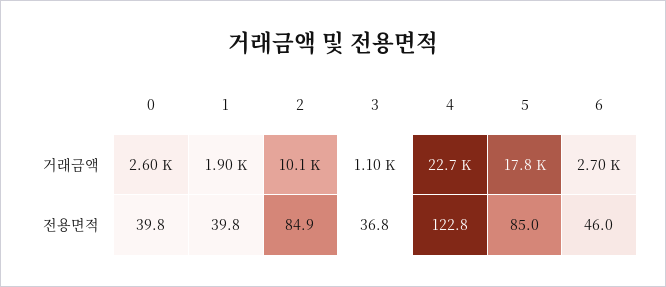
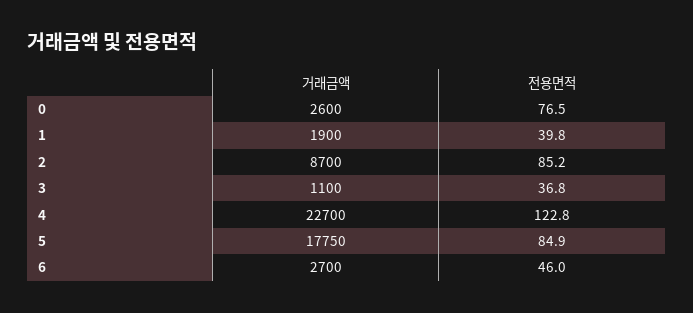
  {
    "0": {
      "거래금액": 2600,
-     "전용면적": 39.8
+     "전용면적": 76.5
    },
    "1": {
      "거래금액": 1900,
      "전용면적": 39.8
    },
    "2": {
-     "거래금액": 10100,
+     "거래금액": 8700,
-     "전용면적": 84.9
+     "전용면적": 85.2
    },
    "3": {
      "거래금액": 1100,
      "전용면적": 36.8
    },
    "4": {
      "거래금액": 22700,
      "전용면적": 122.8
    },
    "5": {
      "거래금액": 17750,
-     "전용면적": 85
+     "전용면적": 84.9
    },
    "6": {
      "거래금액": 2700,
      "전용면적": 46
    }
  }

